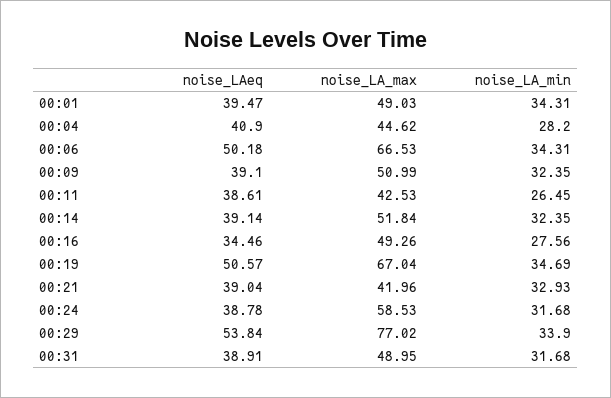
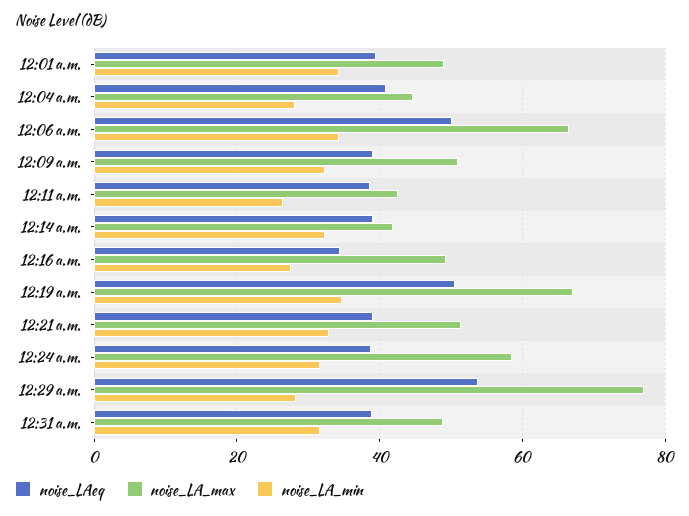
  {
    "noise_LAeq": {
      "00:01": 39.47,
      "00:04": 40.9,
      "00:06": 50.18,
      "00:09": 39.1,
      "00:11": 38.61,
      "00:14": 39.14,
      "00:16": 34.46,
      "00:19": 50.57,
      "00:21": 39.04,
      "00:24": 38.78,
      "00:29": 53.84,
      "00:31": 38.91
    },
    "noise_LA_max": {
      "00:01": 49.03,
      "00:04": 44.62,
      "00:06": 66.53,
      "00:09": 50.99,
      "00:11": 42.53,
-     "00:14": 51.84,
+     "00:14": 42,
      "00:16": 49.26,
      "00:19": 67.04,
-     "00:21": 41.96,
+     "00:21": 52,
      "00:24": 58.53,
      "00:29": 77.02,
      "00:31": 48.95
    },
    "noise_LA_min": {
      "00:01": 34.31,
      "00:04": 28.2,
      "00:06": 34.31,
      "00:09": 32.35,
      "00:11": 26.45,
      "00:14": 32.35,
      "00:16": 27.56,
      "00:19": 34.69,
      "00:21": 32.93,
      "00:24": 31.68,
-     "00:29": 33.9,
+     "00:29": 28,
      "00:31": 31.68
    }
  }

